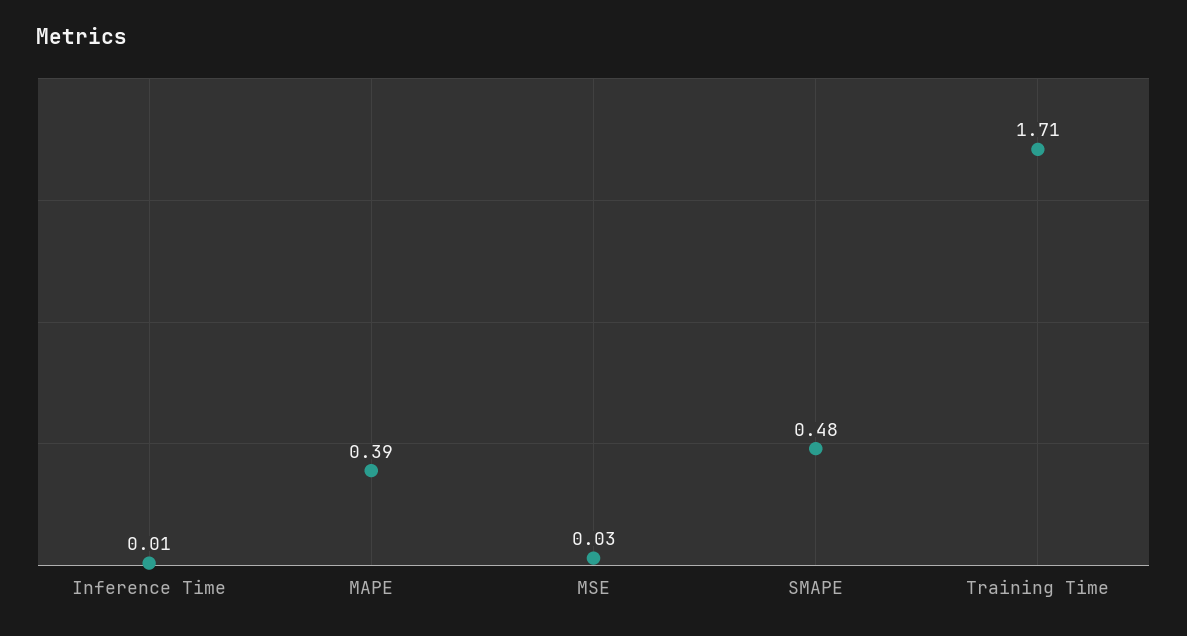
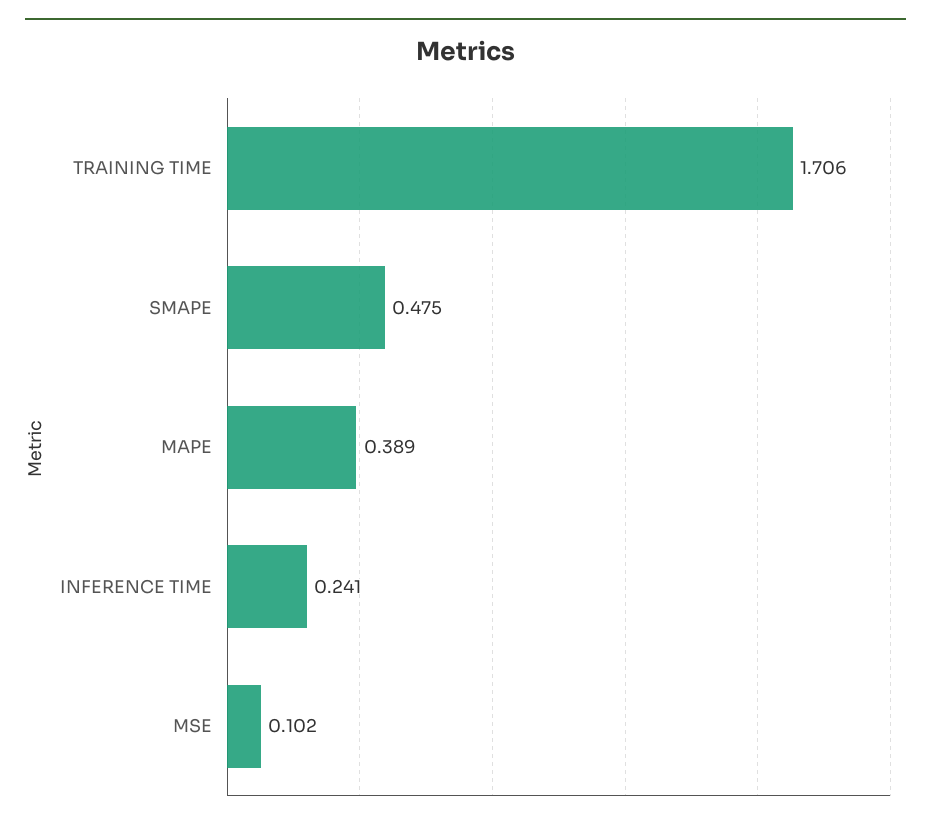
  {
-   "Inference Time": 0.01,
+   "Inference Time": 0.241,
    "MAPE": 0.389,
-   "MSE": 0.03,
+   "MSE": 0.102,
    "SMAPE": 0.475,
    "Training Time": 1.706
  }

